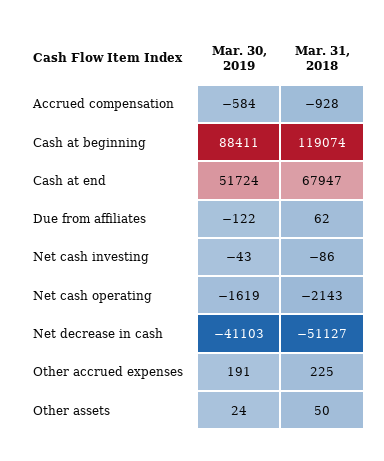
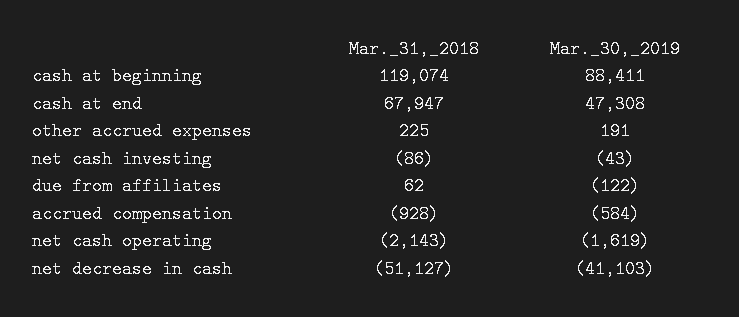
  {
    "Mar. 30, 2019": {
      "Accrued compensation": -584,
      "Cash at beginning": 88411,
-     "Cash at end": 51724,
+     "Cash at end": 47308,
      "Due from affiliates": -122,
      "Net cash investing": -43,
      "Net cash operating": -1619,
      "Net decrease in cash": -41103,
-     "Other accrued expenses": 191,
+     "Other accrued expenses": 191
-     "Other assets": 24
    },
    "Mar. 31, 2018": {
      "Accrued compensation": -928,
      "Cash at beginning": 119074,
      "Cash at end": 67947,
      "Due from affiliates": 62,
      "Net cash investing": -86,
      "Net cash operating": -2143,
      "Net decrease in cash": -51127,
-     "Other accrued expenses": 225,
+     "Other accrued expenses": 225
-     "Other assets": 50
    }
  }

